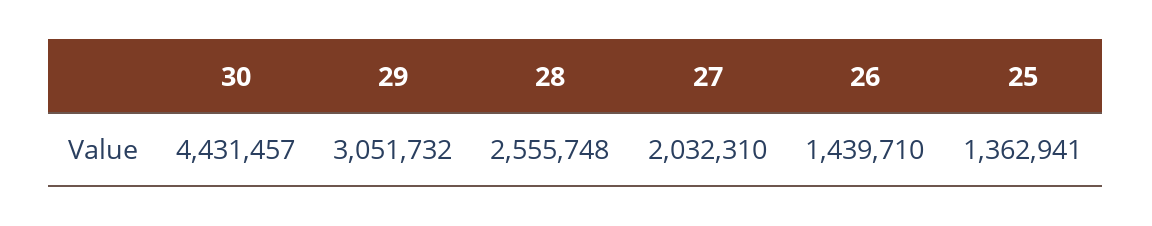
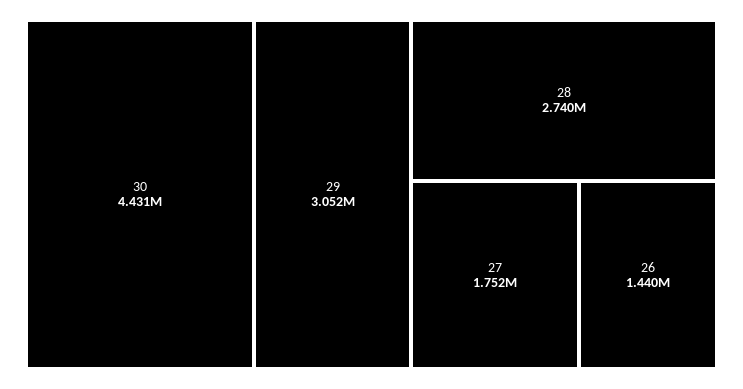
  {
    "30": 4431457,
    "29": 3051732,
-   "28": 2555748,
+   "28": 2740000,
-   "27": 2032310,
+   "27": 1752000,
-   "26": 1439710,
+   "26": 1439710
-   "25": 1362941
  }

